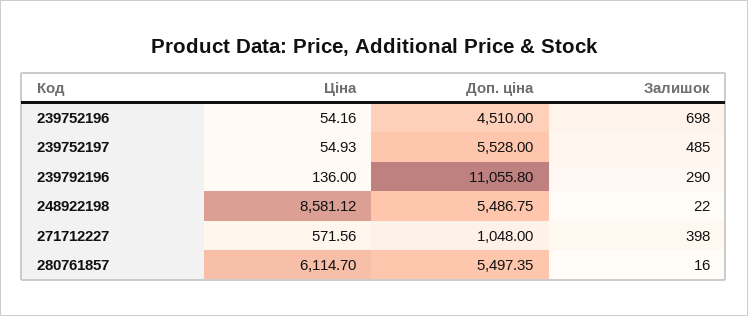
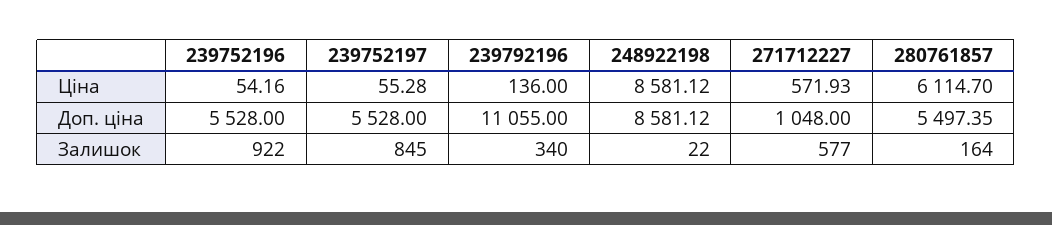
  {
    "Ціна": {
      "239752196": 54.16,
-     "239752197": 54.93,
+     "239752197": 55.28,
      "239792196": 136,
      "248922198": 8581.12,
-     "271712227": 571.56,
+     "271712227": 571.93,
      "280761857": 6114.7
    },
    "Доп. ціна": {
-     "239752196": 4510,
+     "239752196": 5528,
      "239752197": 5528,
-     "239792196": 11055.8,
+     "239792196": 11055,
-     "248922198": 5486.75,
+     "248922198": 8581.12,
      "271712227": 1048,
      "280761857": 5497.35
    },
    "Залишок": {
-     "239752196": 698,
+     "239752196": 922,
-     "239752197": 485,
+     "239752197": 845,
-     "239792196": 290,
+     "239792196": 340,
      "248922198": 22,
-     "271712227": 398,
+     "271712227": 577,
-     "280761857": 16
+     "280761857": 164
    }
  }

